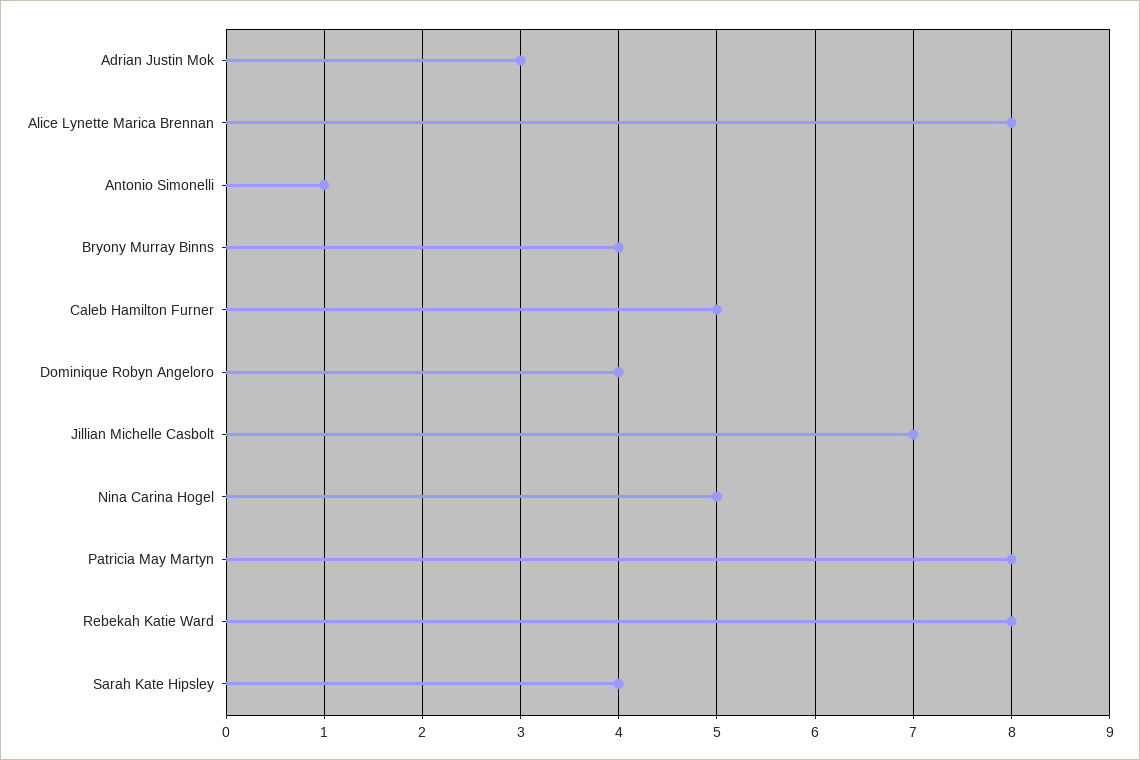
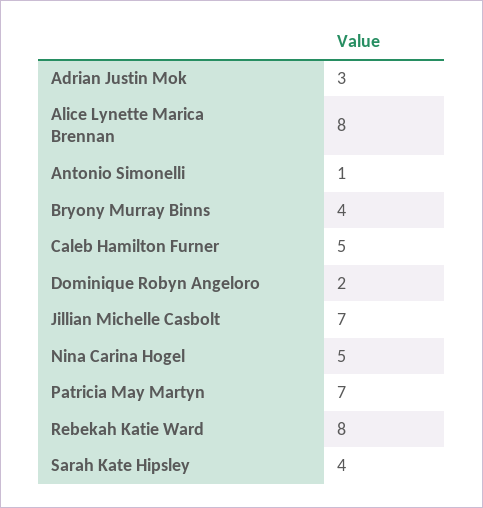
  {
    "Adrian Justin Mok": 3,
    "Alice Lynette Marica Brennan": 8,
    "Antonio Simonelli": 1,
    "Bryony Murray Binns": 4,
    "Caleb Hamilton Furner": 5,
-   "Dominique Robyn Angeloro": 4,
+   "Dominique Robyn Angeloro": 2,
    "Jillian Michelle Casbolt": 7,
    "Nina Carina Hogel": 5,
-   "Patricia May Martyn": 8,
+   "Patricia May Martyn": 7,
    "Rebekah Katie Ward": 8,
    "Sarah Kate Hipsley": 4
  }

